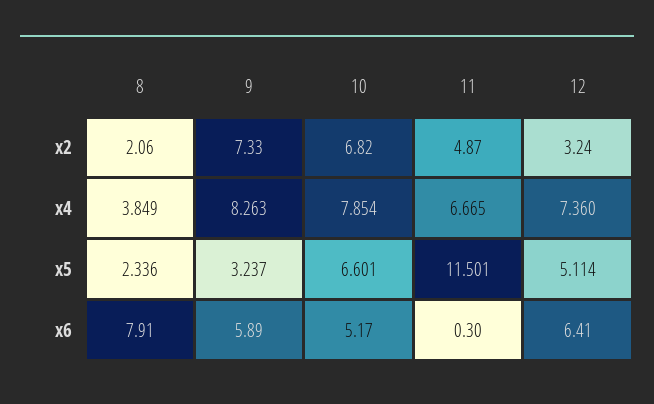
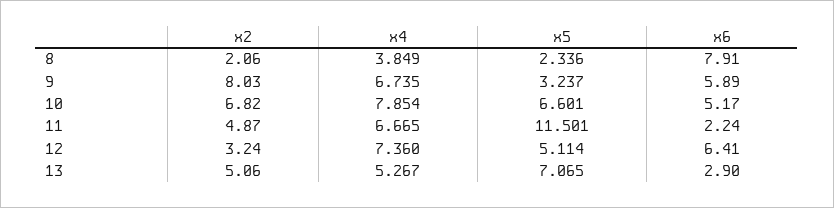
  {
    "8": {
      "x2": 2.06,
      "x4": 3.849,
      "x5": 2.336,
      "x6": 7.91
    },
    "9": {
-     "x2": 7.33,
+     "x2": 8.03,
-     "x4": 8.263,
+     "x4": 6.735,
      "x5": 3.237,
      "x6": 5.89
    },
    "10": {
      "x2": 6.82,
      "x4": 7.854,
      "x5": 6.601,
      "x6": 5.17
    },
    "11": {
      "x2": 4.87,
      "x4": 6.665,
      "x5": 11.501,
-     "x6": 0.3
+     "x6": 2.24
    },
    "12": {
      "x2": 3.24,
      "x4": 7.36,
      "x5": 5.114,
      "x6": 6.41
-   }
+   },
+   "13": {
+     "x2": 5.06,
+     "x4": 5.267,
+     "x5": 7.065,
+     "x6": 2.9
+   }
  }

